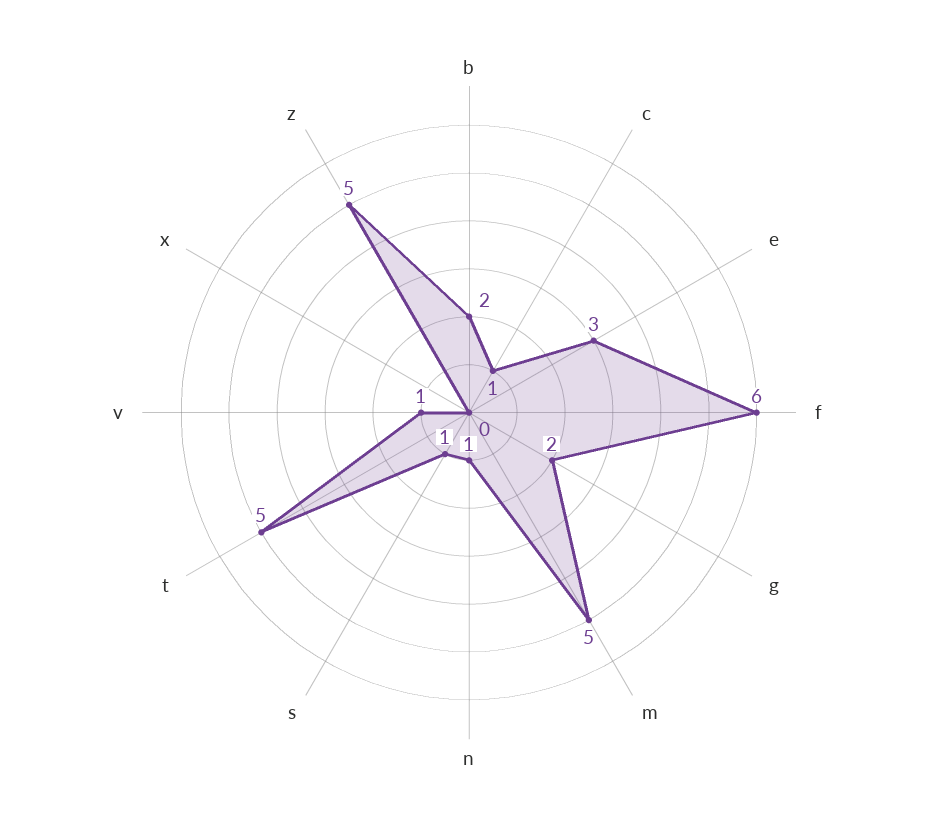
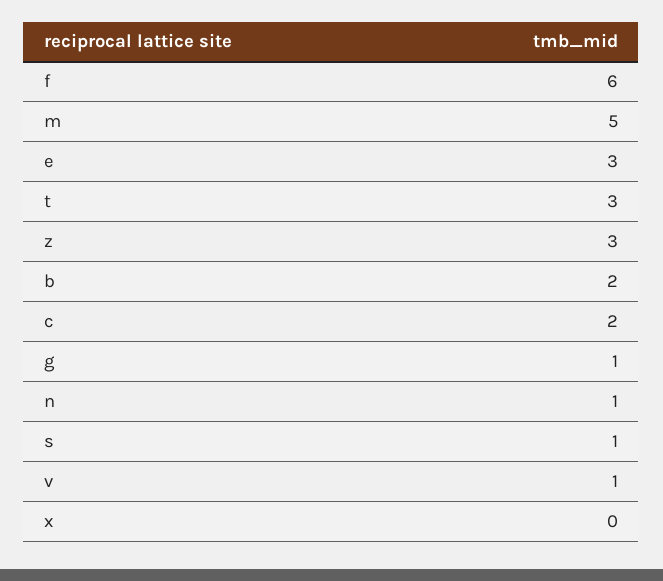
  {
    "b": 2,
-   "c": 1,
+   "c": 2,
    "e": 3,
    "f": 6,
-   "g": 2,
+   "g": 1,
    "m": 5,
    "n": 1,
    "s": 1,
-   "t": 5,
+   "t": 3,
    "v": 1,
    "x": 0,
-   "z": 5
+   "z": 3
  }

